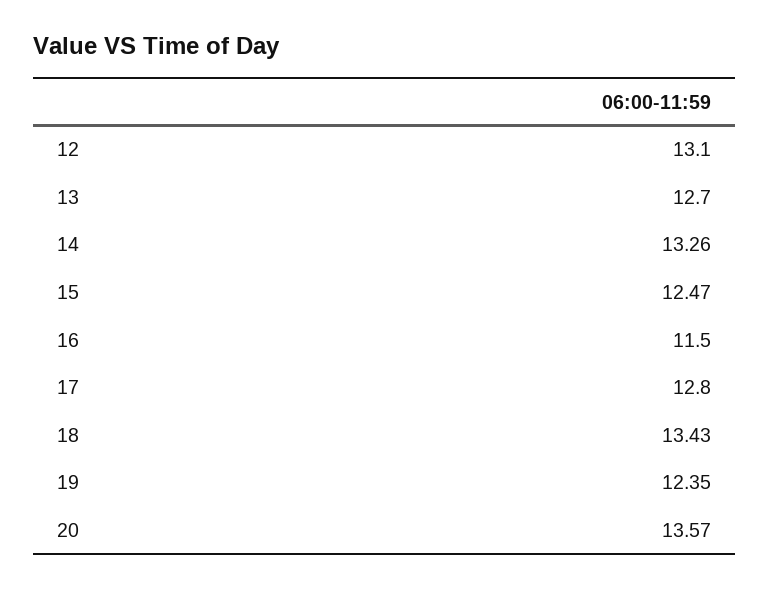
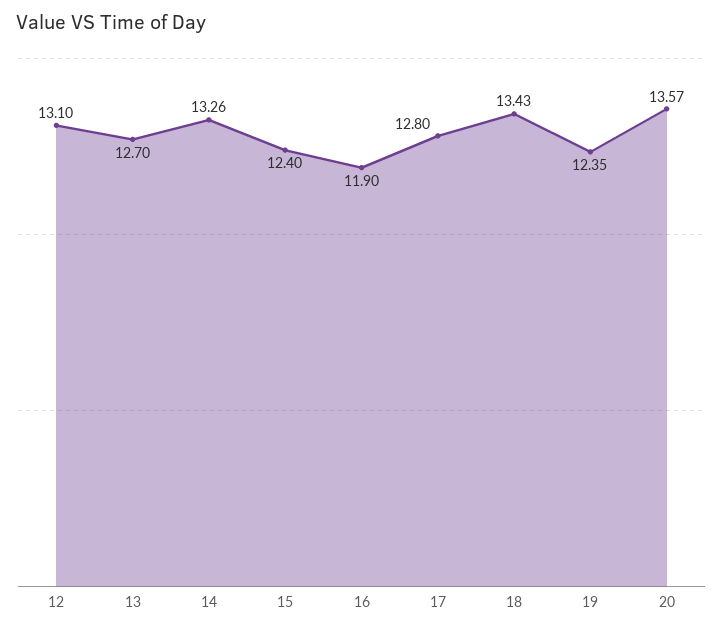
  {
    "12": 13.1,
    "13": 12.7,
    "14": 13.26,
-   "15": 12.47,
+   "15": 12.4,
-   "16": 11.5,
+   "16": 11.9,
    "17": 12.8,
    "18": 13.43,
    "19": 12.35,
    "20": 13.57
  }

